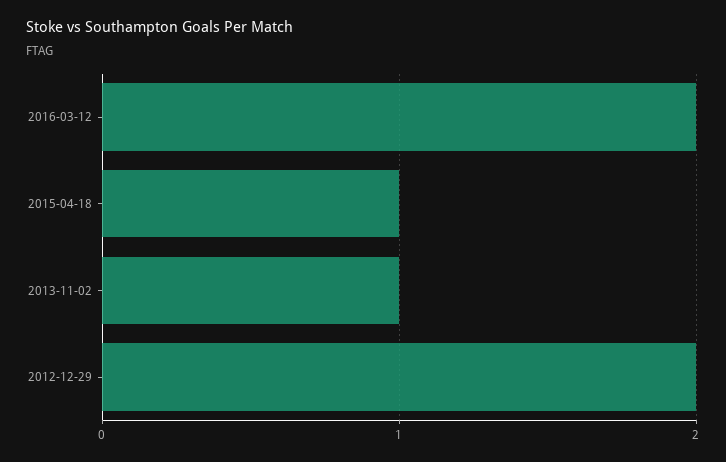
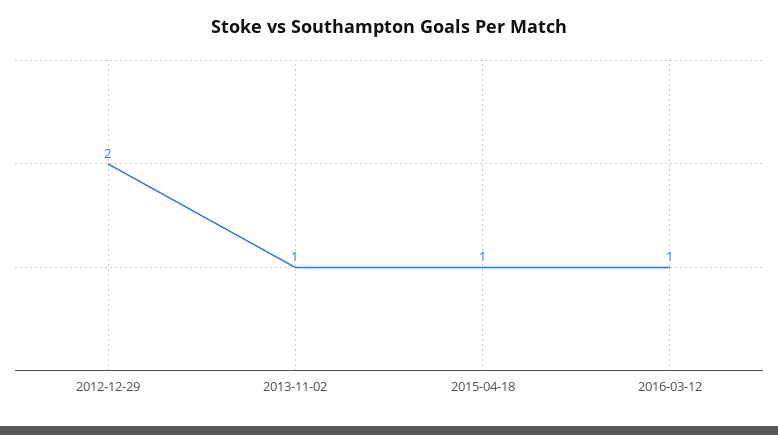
  {
-   "2016-03-12": 2,
+   "2016-03-12": 1,
    "2015-04-18": 1,
    "2013-11-02": 1,
    "2012-12-29": 2
  }

